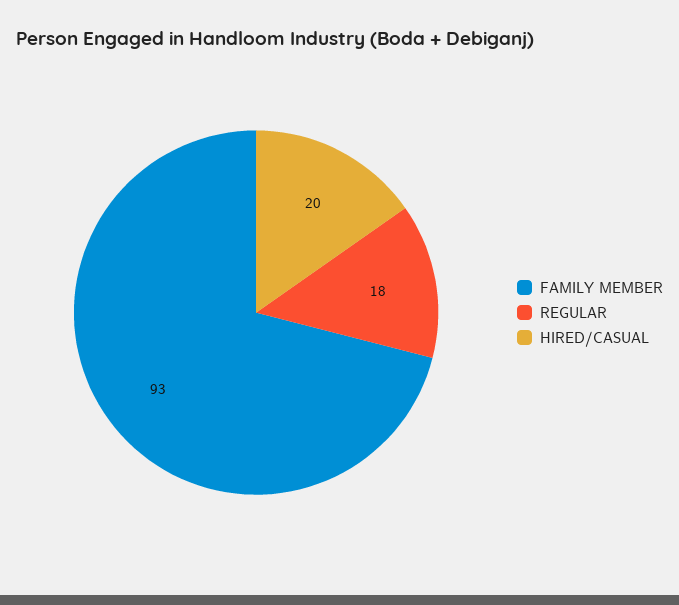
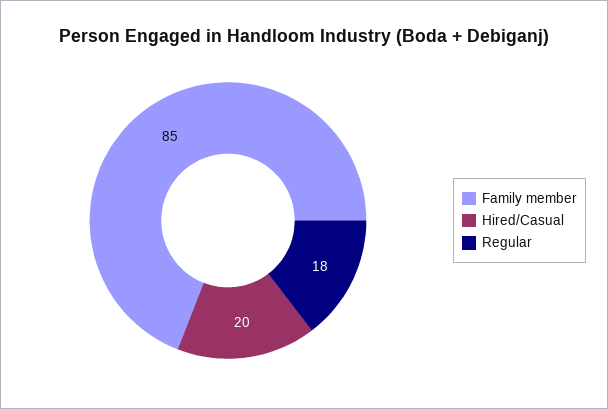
  {
-   "FAMILY MEMBER": 93,
+   "FAMILY MEMBER": 85,
    "REGULAR": 18,
    "HIRED/CASUAL": 20
  }

